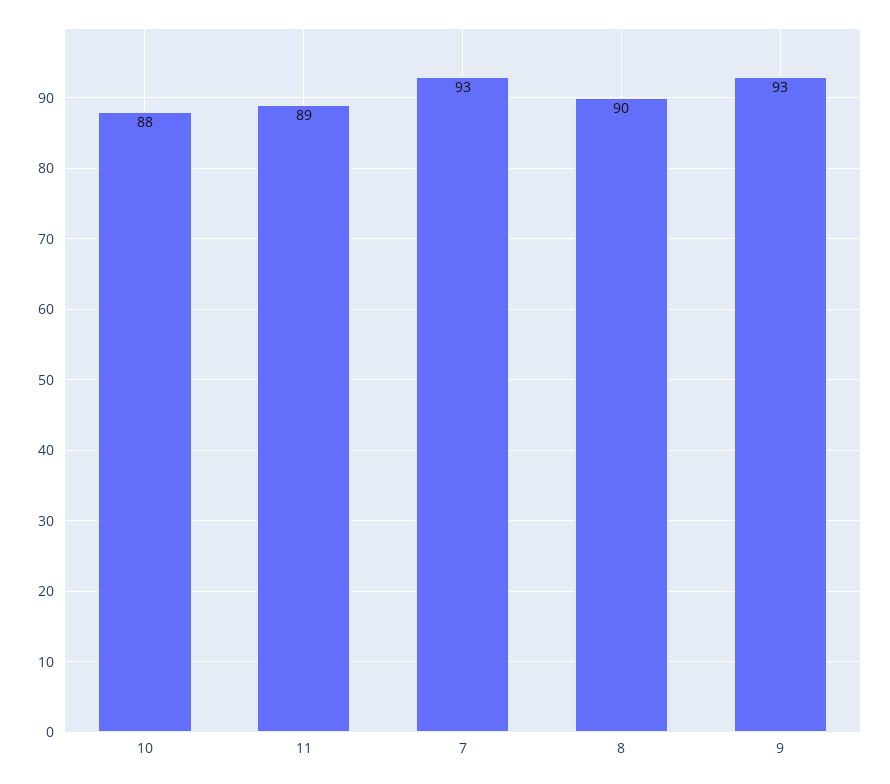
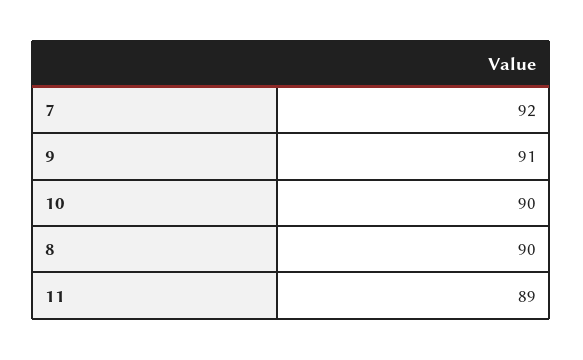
  {
-   "10": 88,
+   "10": 90,
    "11": 89,
-   "7": 93,
+   "7": 92,
    "8": 90,
-   "9": 93
+   "9": 91
  }

